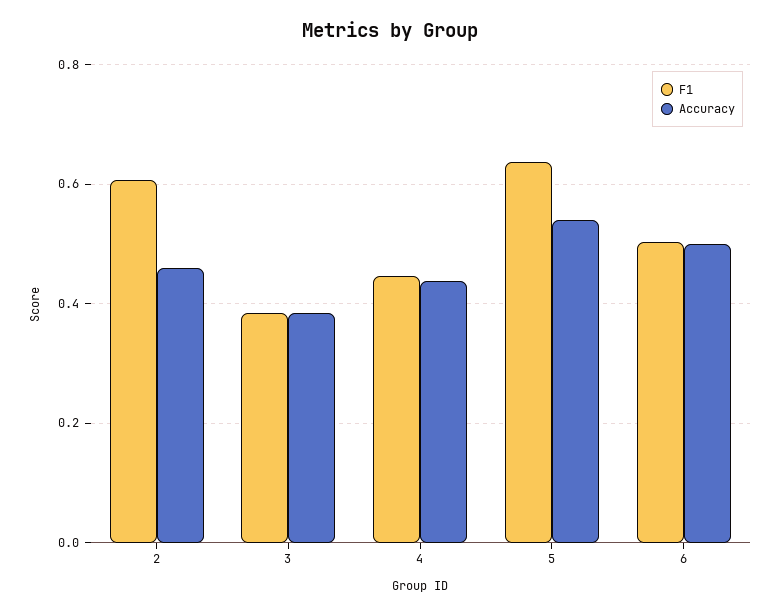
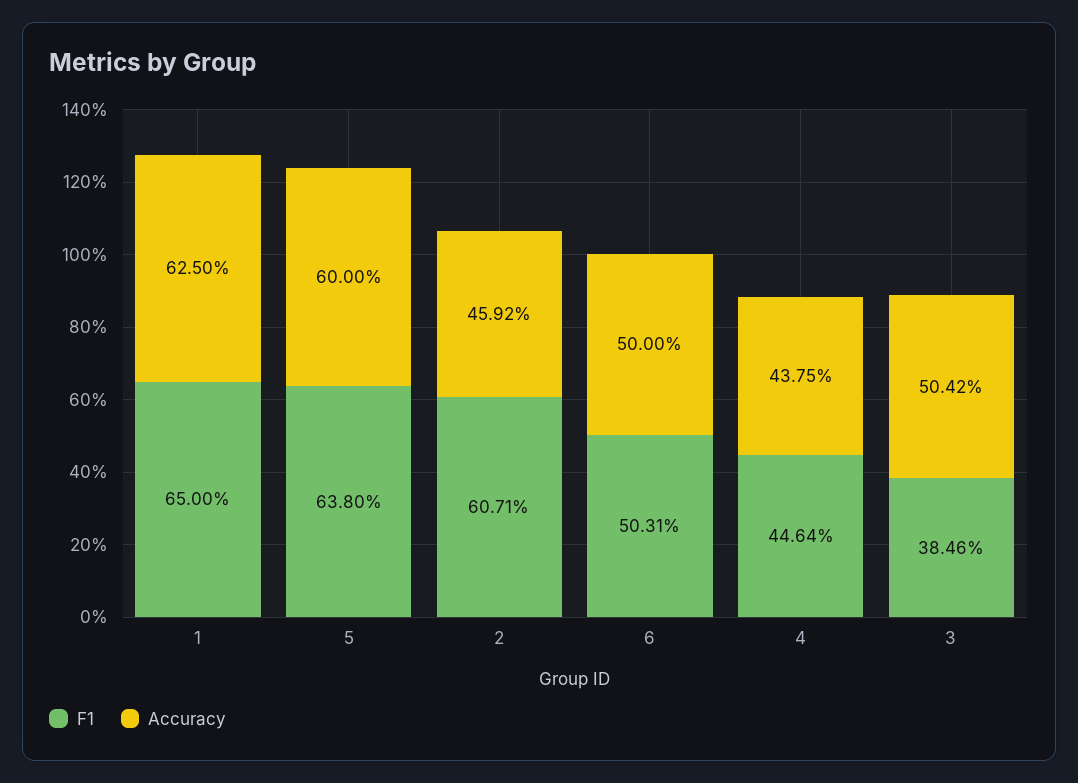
  {
    "F1": {
      "2": 0.6071,
      "3": 0.3846,
      "4": 0.4464,
      "5": 0.638,
-     "6": 0.5031
+     "6": 0.5031,
+     "1": 0.65
    },
    "Accuracy": {
      "2": 0.4592,
-     "3": 0.38,
+     "3": 0.5042,
      "4": 0.4375,
-     "5": 0.54,
+     "5": 0.6,
-     "6": 0.5
+     "6": 0.5,
+     "1": 0.625
    }
  }

